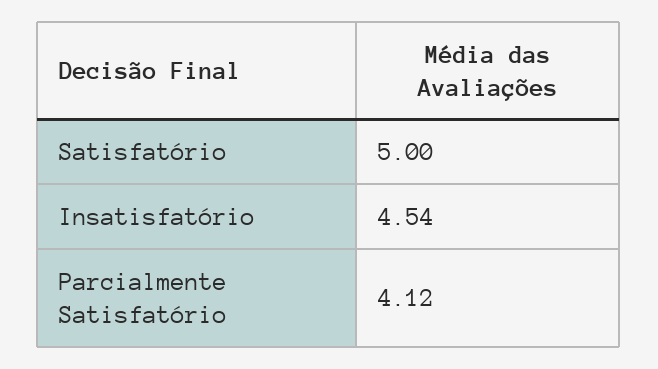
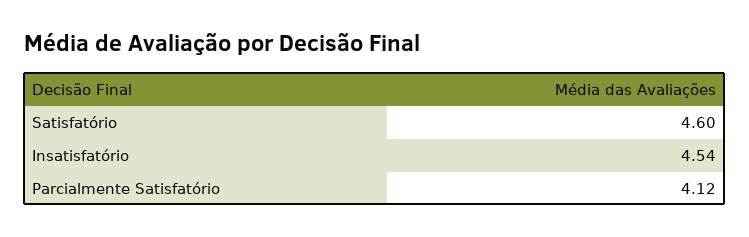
  {
-   "Satisfatório": 5,
+   "Satisfatório": 4.6,
    "Insatisfatório": 4.54,
    "Parcialmente Satisfatório": 4.12
  }

